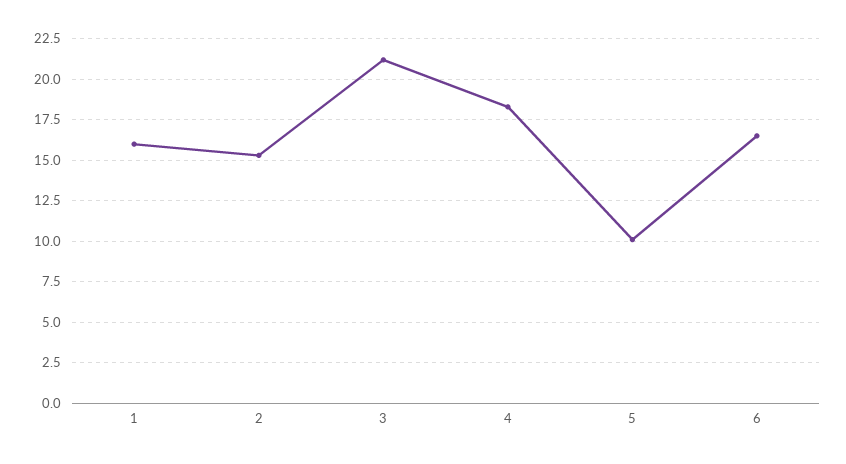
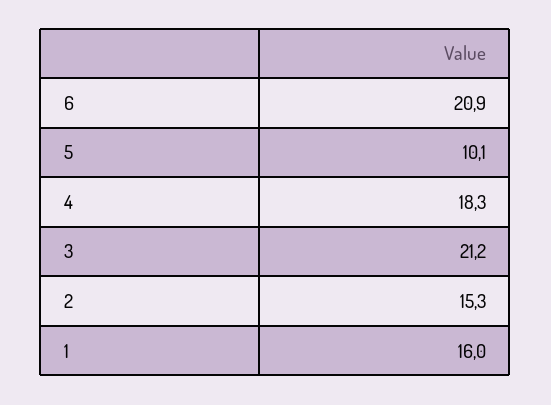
  {
    "1": 16,
    "2": 15.3,
    "3": 21.2,
    "4": 18.3,
    "5": 10.1,
-   "6": 16.5
+   "6": 20.9
  }

